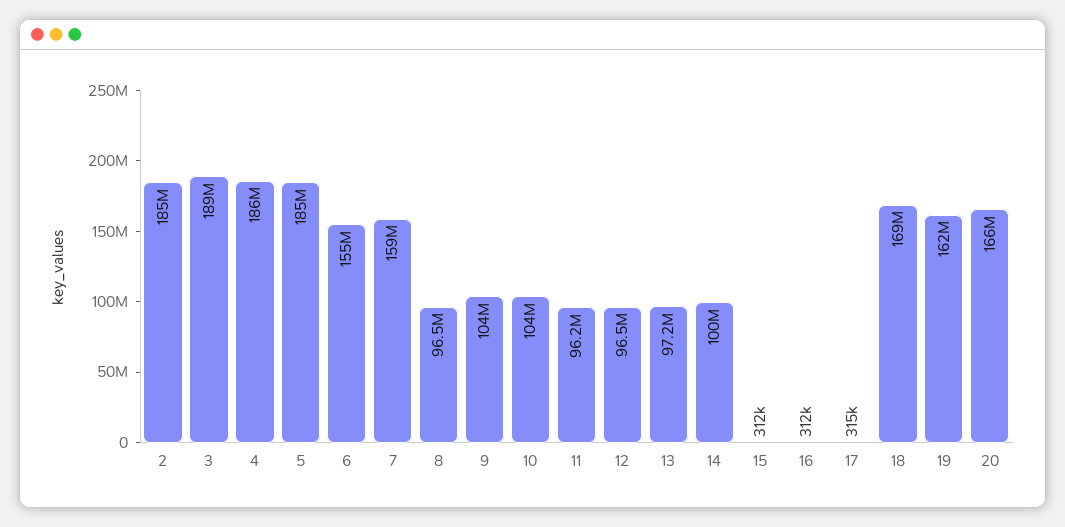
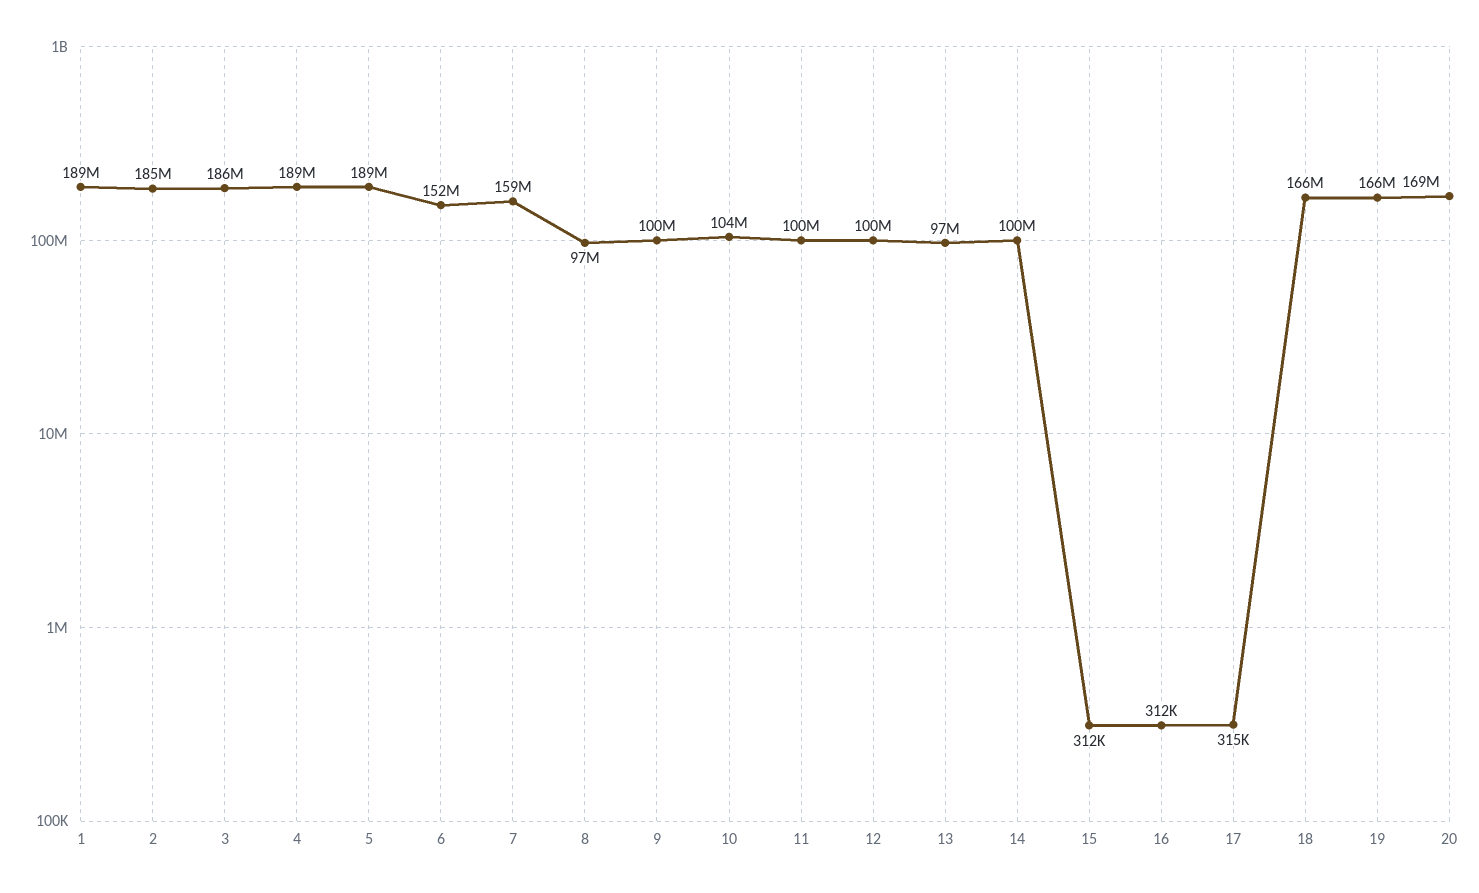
  {
    "2": 185000000,
-   "3": 189000000,
+   "3": 186000000,
-   "4": 186000000,
+   "4": 189000000,
-   "5": 185000000,
+   "5": 189000000,
-   "6": 155000000,
+   "6": 152000000,
    "7": 159000000,
    "8": 96500000,
-   "9": 104000000,
+   "9": 100000000,
    "10": 104000000,
-   "11": 96200000,
+   "11": 100000000,
-   "12": 96500000,
+   "12": 100000000,
    "13": 97200000,
    "14": 100000000,
    "15": 312000,
    "16": 312000,
    "17": 315000,
-   "18": 169000000,
+   "18": 166000000,
-   "19": 162000000,
+   "19": 166000000,
-   "20": 166000000
+   "20": 169000000,
+   "1": 189000000
  }

